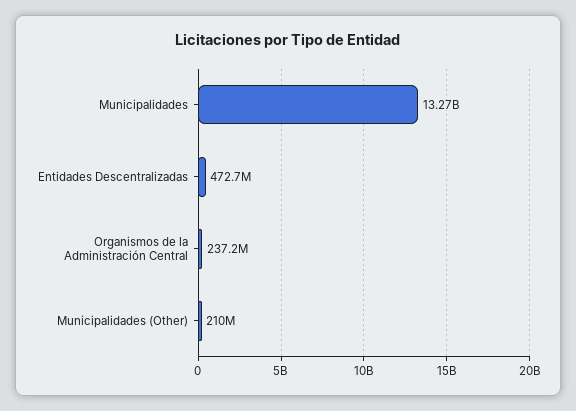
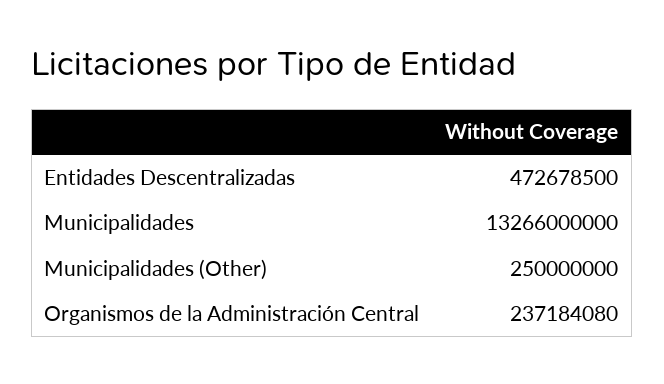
  {
    "Municipalidades": 13266000000,
    "Entidades Descentralizadas": 472678500,
    "Organismos de la Administración Central": 237184080,
-   "Municipalidades (Other)": 210000000
+   "Municipalidades (Other)": 250000000
  }

